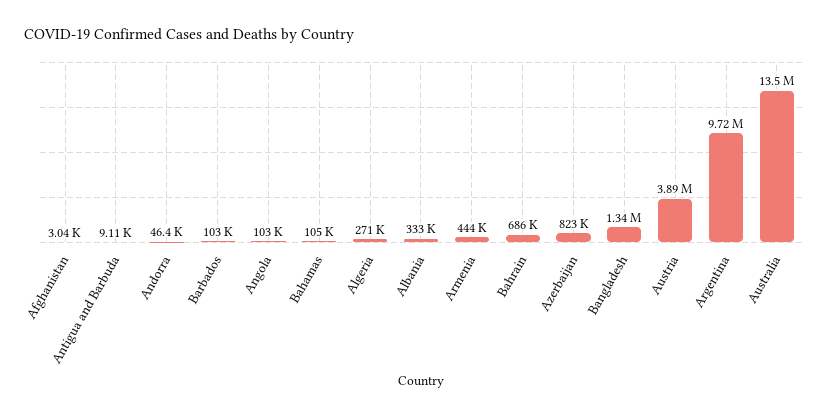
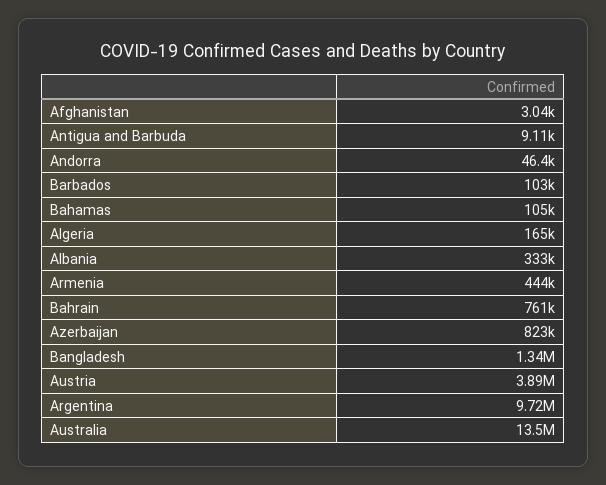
  {
    "Afghanistan": 3040,
    "Antigua and Barbuda": 9110,
    "Andorra": 46400,
    "Barbados": 103000,
-   "Angola": 103000,
    "Bahamas": 105000,
-   "Algeria": 271000,
+   "Algeria": 165000,
    "Albania": 333000,
    "Armenia": 444000,
-   "Bahrain": 686000,
+   "Bahrain": 761000,
    "Azerbaijan": 823000,
    "Bangladesh": 1340000,
    "Austria": 3890000,
    "Argentina": 9720000,
    "Australia": 13500000
  }

